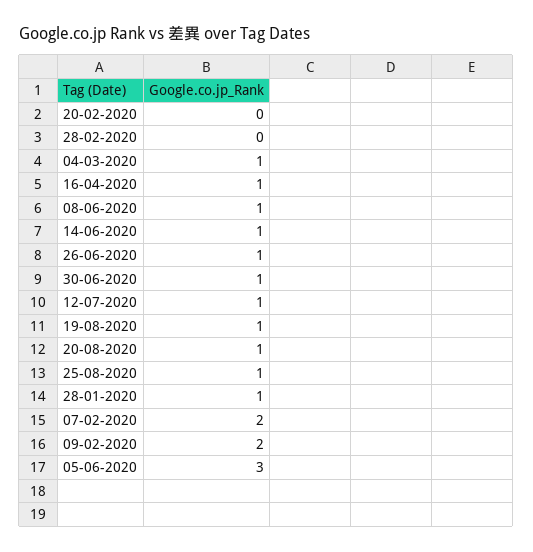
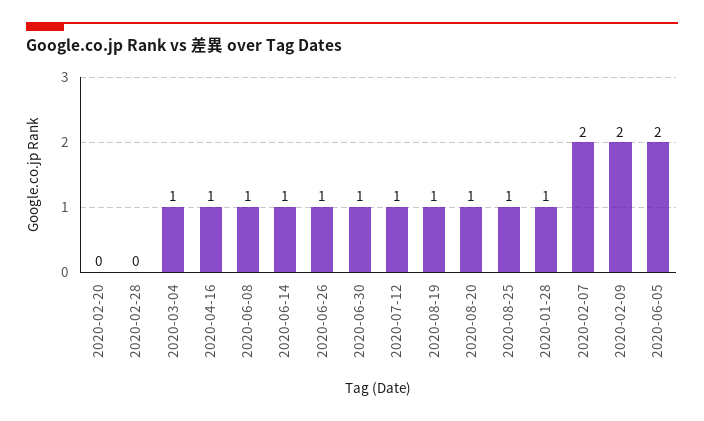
  {
    "20-02-2020": 0,
    "28-02-2020": 0,
    "04-03-2020": 1,
    "16-04-2020": 1,
    "08-06-2020": 1,
    "14-06-2020": 1,
    "26-06-2020": 1,
    "30-06-2020": 1,
    "12-07-2020": 1,
    "19-08-2020": 1,
    "20-08-2020": 1,
    "25-08-2020": 1,
    "28-01-2020": 1,
    "07-02-2020": 2,
    "09-02-2020": 2,
-   "05-06-2020": 3
+   "05-06-2020": 2
  }

